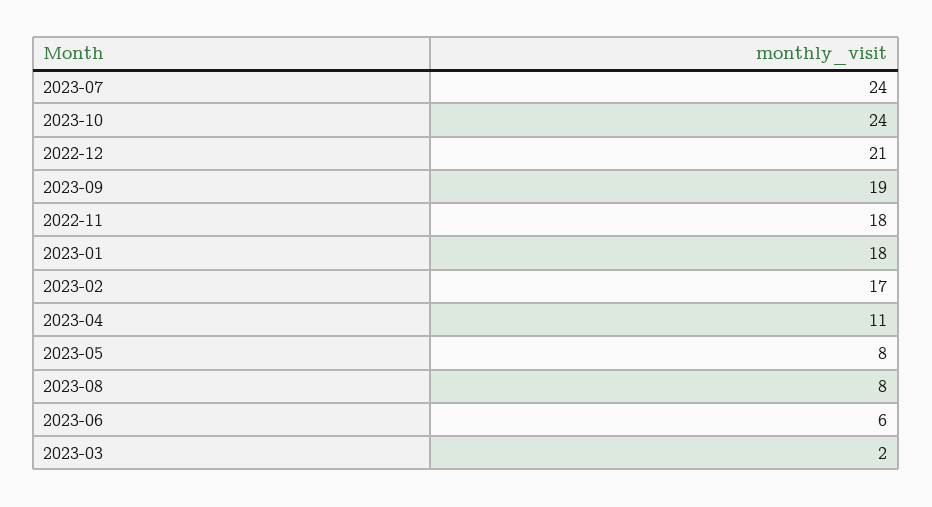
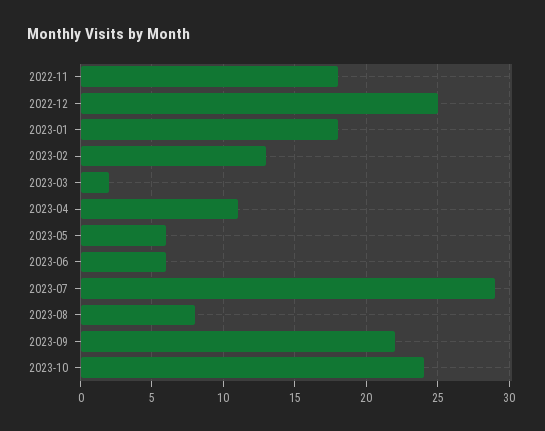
  {
-   "2023-07": 24,
+   "2023-07": 29,
    "2023-10": 24,
-   "2022-12": 21,
+   "2022-12": 25,
-   "2023-09": 19,
+   "2023-09": 22,
    "2022-11": 18,
    "2023-01": 18,
-   "2023-02": 17,
+   "2023-02": 13,
    "2023-04": 11,
-   "2023-05": 8,
+   "2023-05": 6,
    "2023-08": 8,
    "2023-06": 6,
    "2023-03": 2
  }

